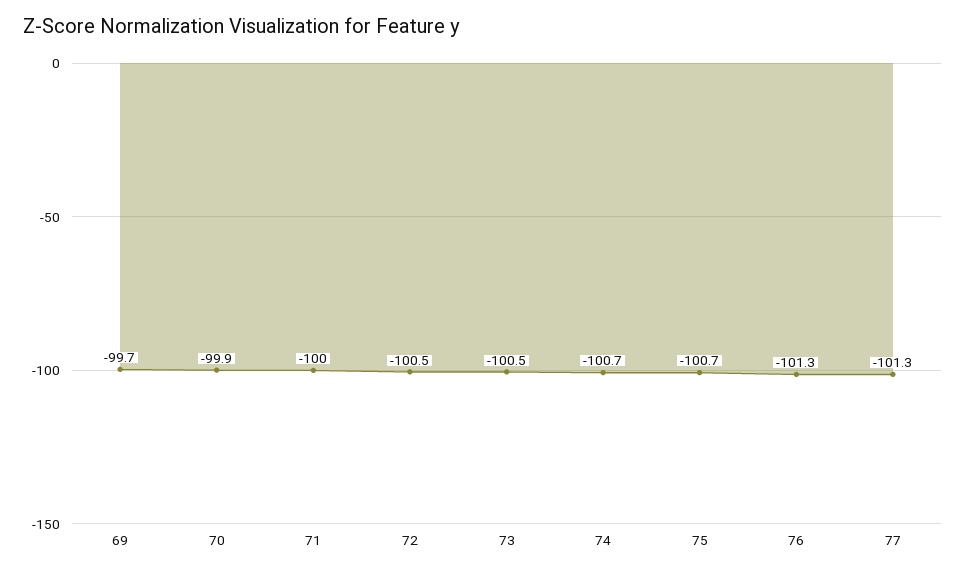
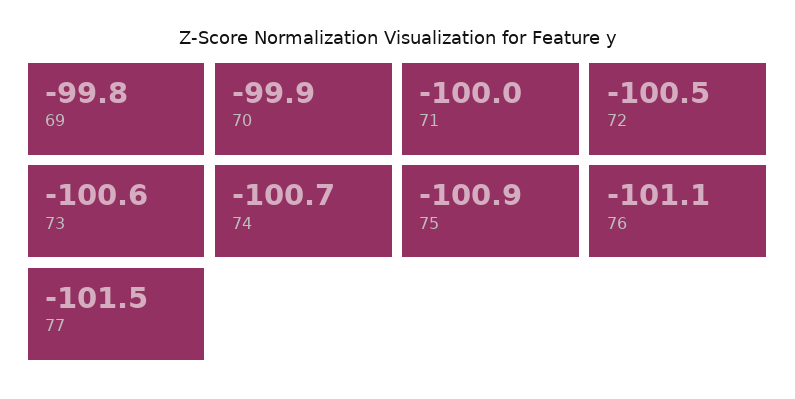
  {
-   "69": -99.7,
+   "69": -99.8,
    "70": -99.9,
    "71": -100,
    "72": -100.5,
-   "73": -100.5,
+   "73": -100.6,
    "74": -100.7,
-   "75": -100.7,
+   "75": -100.9,
-   "76": -101.3,
+   "76": -101.1,
-   "77": -101.3
+   "77": -101.5
  }

